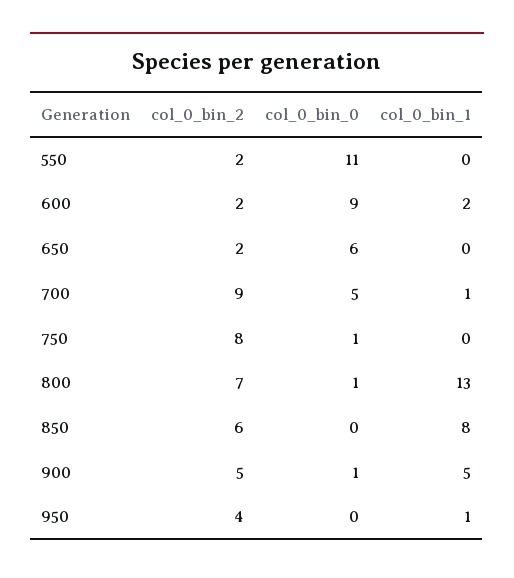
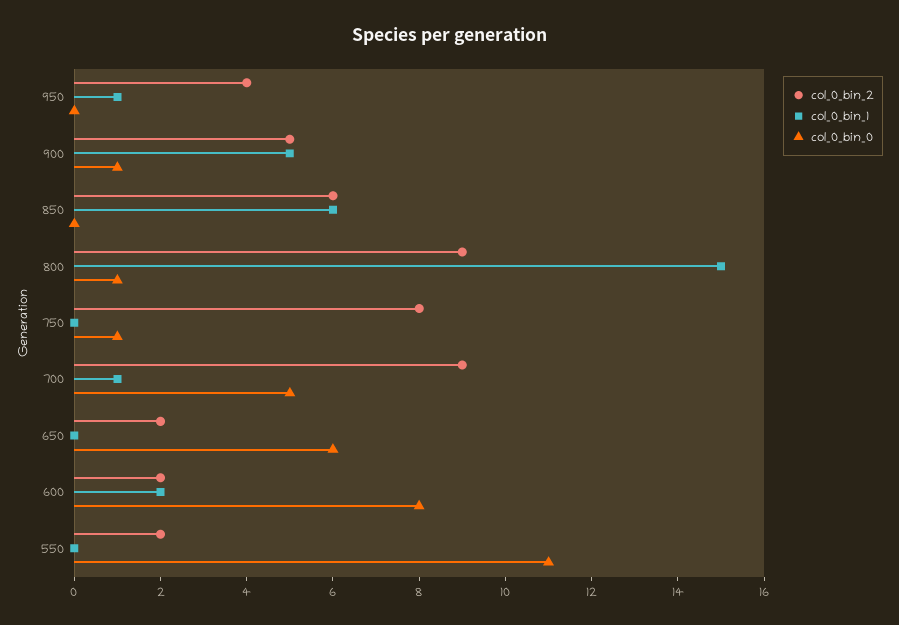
  {
    "col_0_bin_2": {
      "550": 2,
      "600": 2,
      "650": 2,
      "700": 9,
      "750": 8,
-     "800": 7,
+     "800": 9,
      "850": 6,
      "900": 5,
      "950": 4
    },
    "col_0_bin_0": {
      "550": 11,
-     "600": 9,
+     "600": 8,
      "650": 6,
      "700": 5,
      "750": 1,
      "800": 1,
      "850": 0,
      "900": 1,
      "950": 0
    },
    "col_0_bin_1": {
      "550": 0,
      "600": 2,
      "650": 0,
      "700": 1,
      "750": 0,
-     "800": 13,
+     "800": 15,
-     "850": 8,
+     "850": 6,
      "900": 5,
      "950": 1
    }
  }

